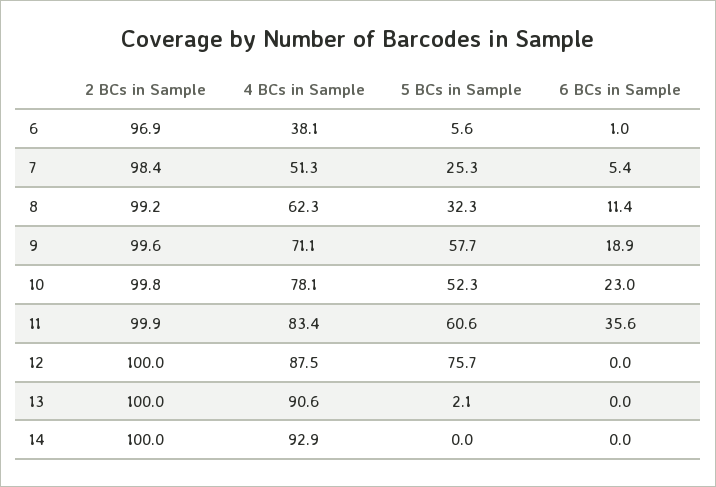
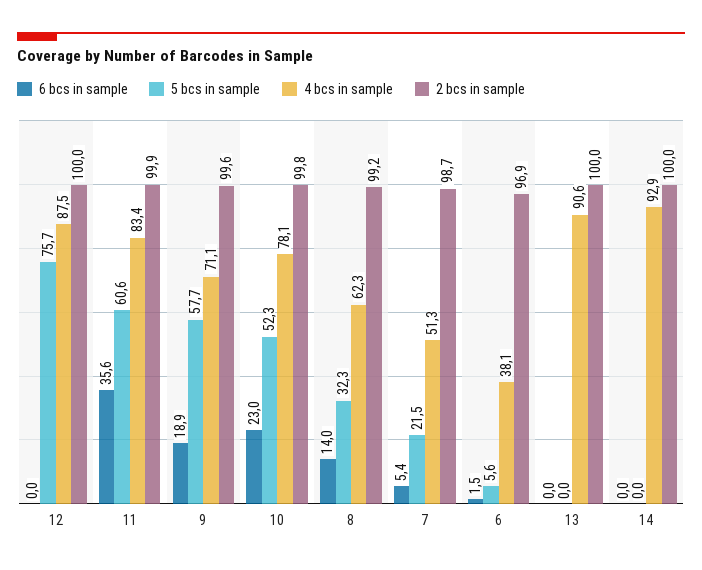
  {
    "2 BCs in Sample": {
      "6": 96.9,
-     "7": 98.4,
+     "7": 98.7,
      "8": 99.2,
      "9": 99.6,
      "10": 99.8,
      "11": 99.9,
      "12": 100,
      "13": 100,
      "14": 100
    },
    "4 BCs in Sample": {
      "6": 38.1,
      "7": 51.3,
      "8": 62.3,
      "9": 71.1,
      "10": 78.1,
      "11": 83.4,
      "12": 87.5,
      "13": 90.6,
      "14": 92.9
    },
    "5 BCs in Sample": {
      "6": 5.6,
-     "7": 25.3,
+     "7": 21.5,
      "8": 32.3,
      "9": 57.7,
      "10": 52.3,
      "11": 60.6,
      "12": 75.7,
-     "13": 2.1,
+     "13": 0,
      "14": 0
    },
    "6 BCs in Sample": {
-     "6": 1,
+     "6": 1.5,
      "7": 5.4,
-     "8": 11.4,
+     "8": 14,
      "9": 18.9,
      "10": 23,
      "11": 35.6,
      "12": 0,
      "13": 0,
      "14": 0
    }
  }

